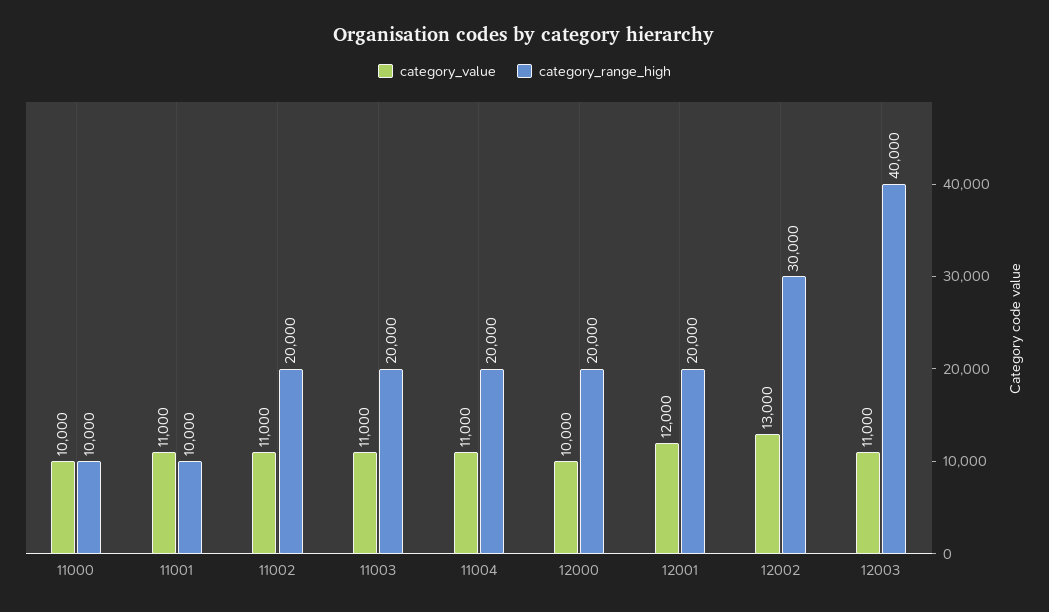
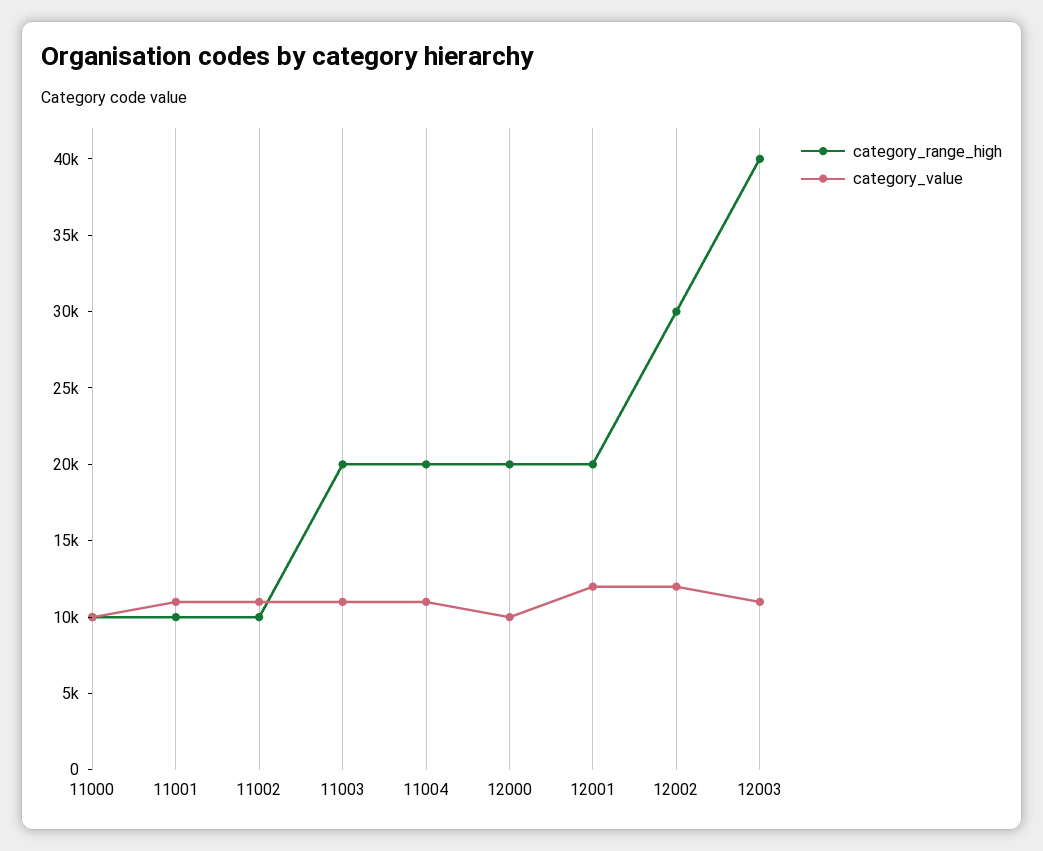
  {
    "category_value": {
      "11000": 10000,
      "11001": 11000,
      "11002": 11000,
      "11003": 11000,
      "11004": 11000,
      "12000": 10000,
      "12001": 12000,
-     "12002": 13000,
+     "12002": 12000,
      "12003": 11000
    },
    "category_range_high": {
      "11000": 10000,
      "11001": 10000,
-     "11002": 20000,
+     "11002": 10000,
      "11003": 20000,
      "11004": 20000,
      "12000": 20000,
      "12001": 20000,
      "12002": 30000,
      "12003": 40000
    }
  }

